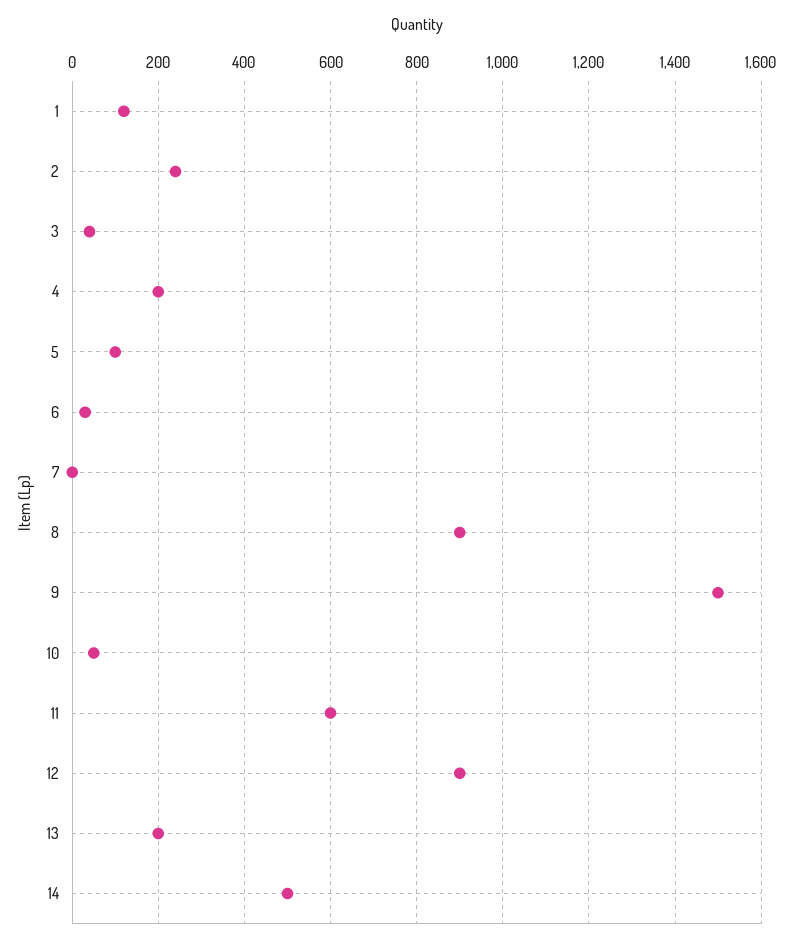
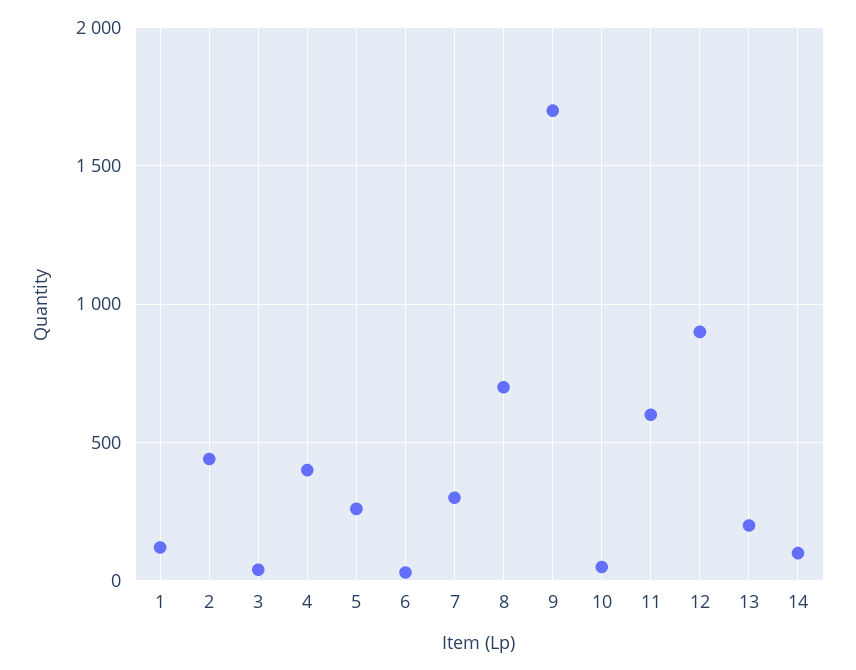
  {
    "1": 120,
-   "2": 240,
+   "2": 450,
    "3": 40,
-   "4": 200,
+   "4": 400,
-   "5": 100,
+   "5": 250,
    "6": 40,
-   "7": 0,
+   "7": 300,
-   "8": 900,
+   "8": 700,
-   "9": 1500,
+   "9": 1700,
    "10": 60,
    "11": 600,
    "12": 900,
    "13": 200,
-   "14": 500
+   "14": 100
  }

